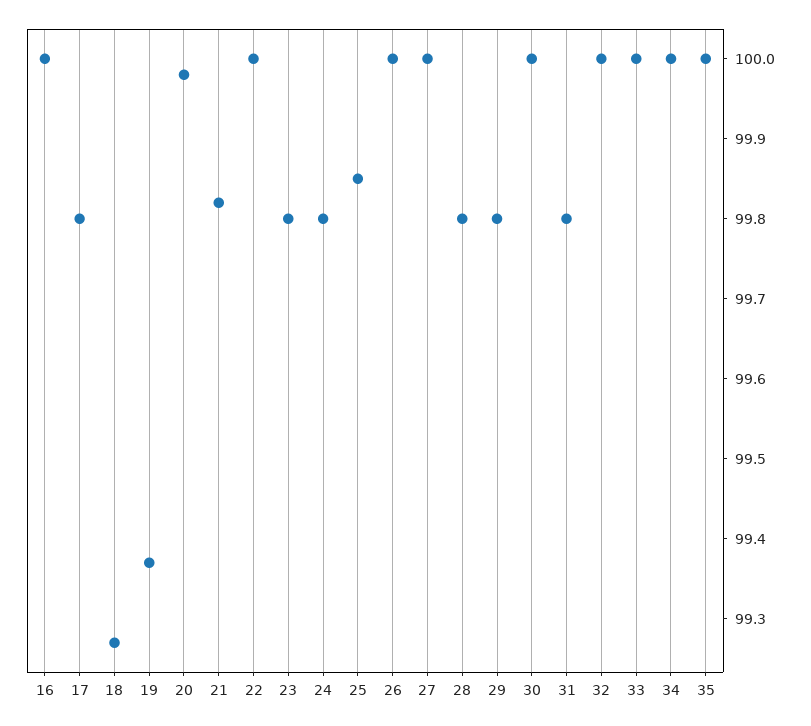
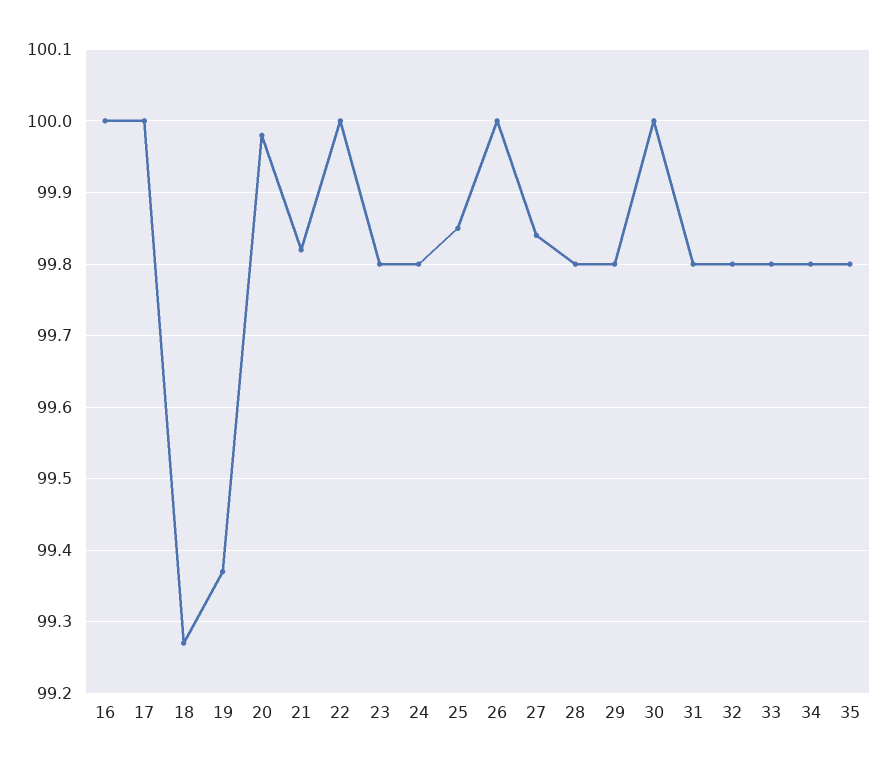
  {
    "16": 100,
-   "17": 99.8,
+   "17": 100,
    "18": 99.27,
    "19": 99.37,
    "20": 99.98,
    "21": 99.82,
    "22": 100,
    "23": 99.8,
    "24": 99.8,
    "25": 99.85,
    "26": 100,
-   "27": 100,
+   "27": 99.84,
    "28": 99.8,
    "29": 99.8,
    "30": 100,
    "31": 99.8,
-   "32": 100,
+   "32": 99.8,
-   "33": 100,
+   "33": 99.8,
-   "34": 100,
+   "34": 99.8,
-   "35": 100
+   "35": 99.8
  }

